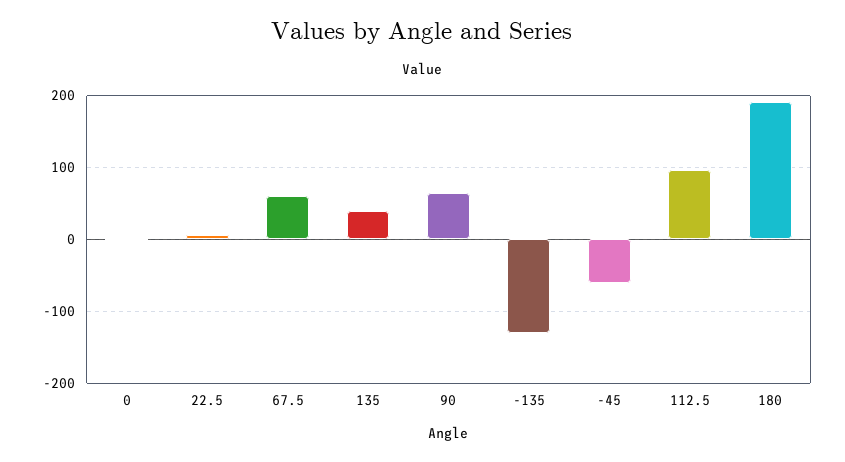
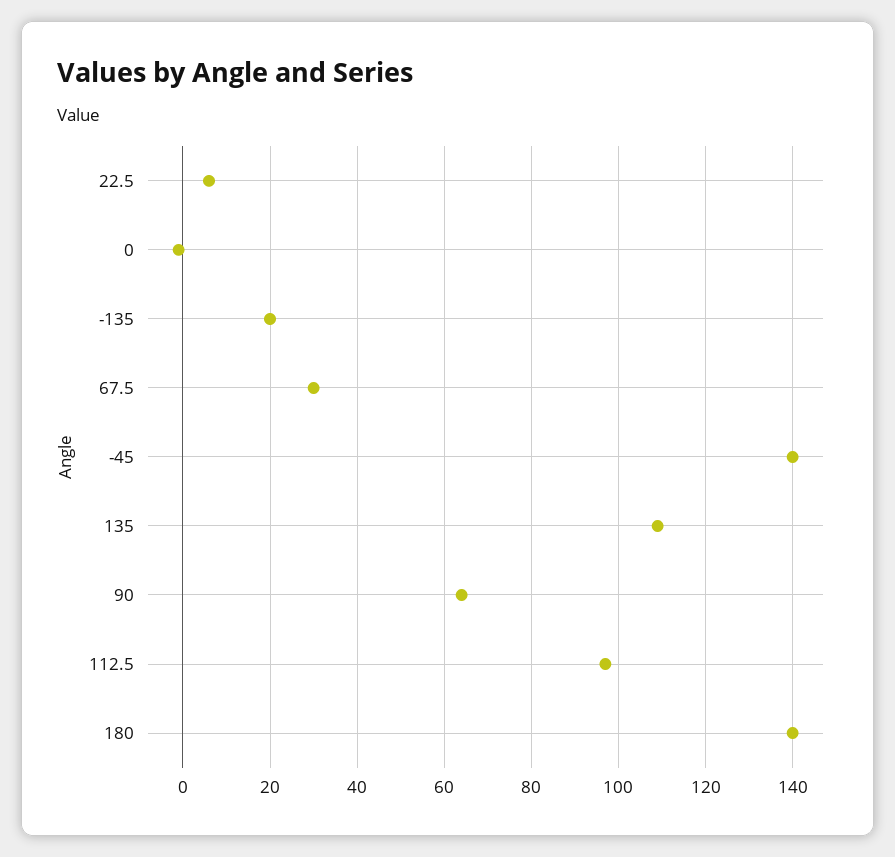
  {
    "0": 0,
    "22.5": 5,
-   "67.5": 60,
+   "67.5": 30,
-   "135": 40,
+   "135": 110,
    "90": 65,
-   "-135": -130,
+   "-135": 20,
-   "-45": -60,
+   "-45": 140,
    "112.5": 95,
-   "180": 190
+   "180": 140
  }

